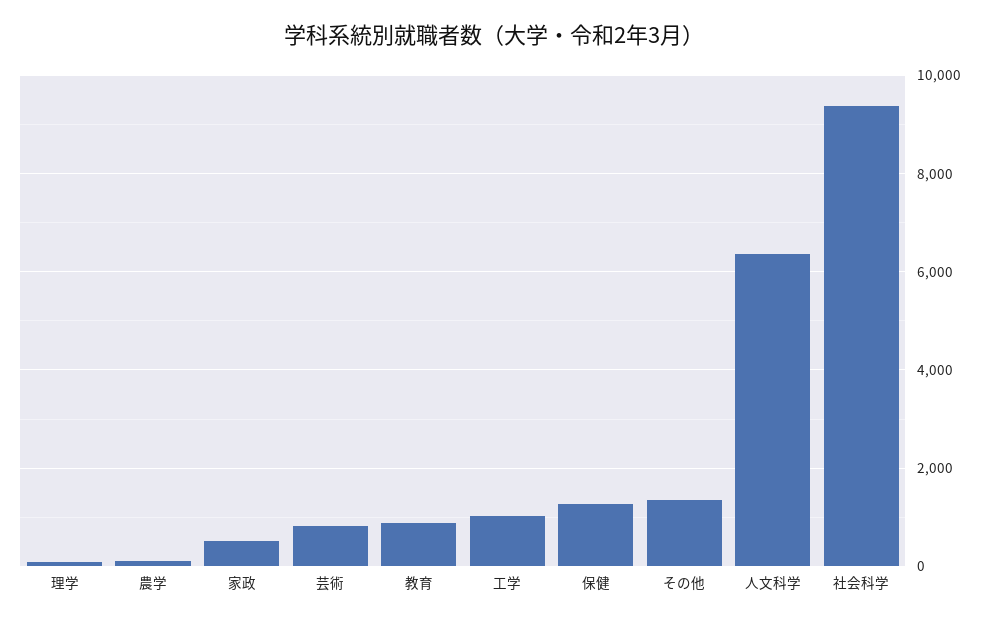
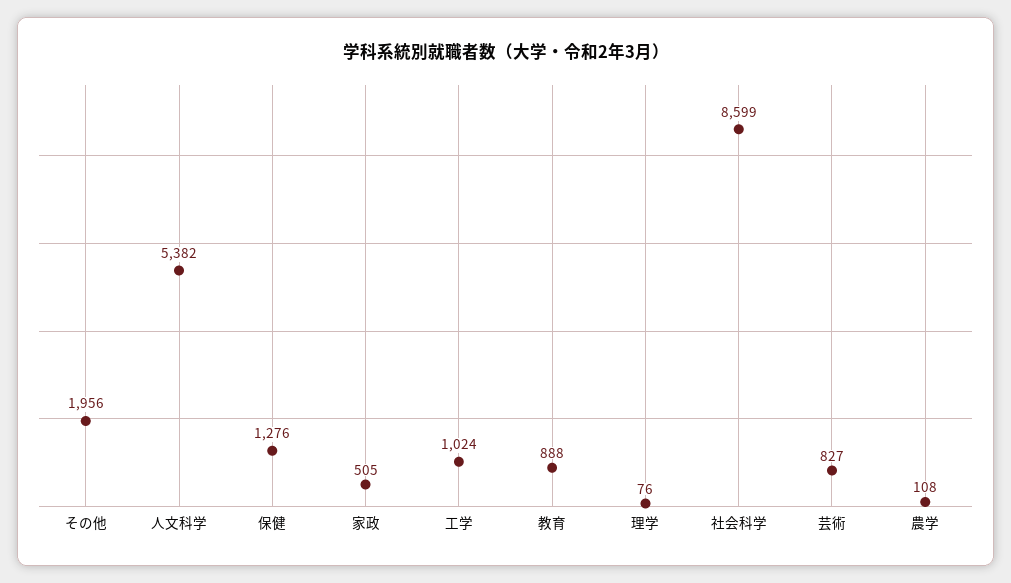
  {
    "理学": 76,
    "農学": 108,
    "家政": 505,
    "芸術": 827,
    "教育": 888,
    "工学": 1024,
    "保健": 1276,
-   "その他": 1400,
+   "その他": 1956,
-   "人文科学": 6400,
+   "人文科学": 5382,
-   "社会科学": 9400
+   "社会科学": 8599
  }

